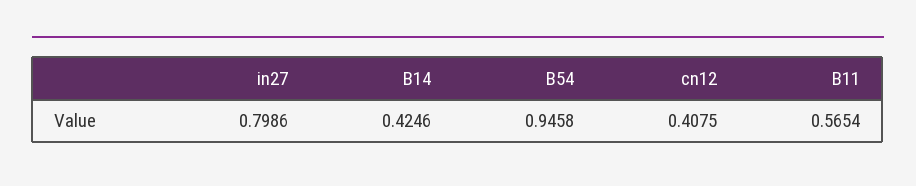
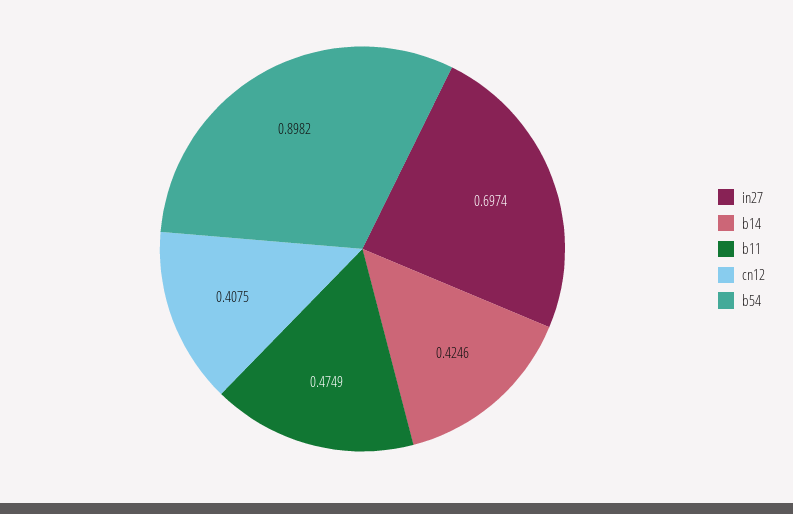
  {
-   "in27": 0.7986,
+   "in27": 0.6974,
    "B14": 0.4246,
-   "B54": 0.9458,
+   "B54": 0.8982,
    "cn12": 0.4075,
-   "B11": 0.5654
+   "B11": 0.4749
  }

